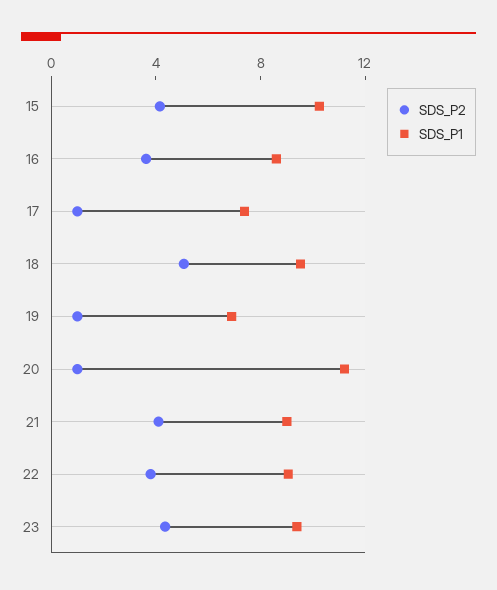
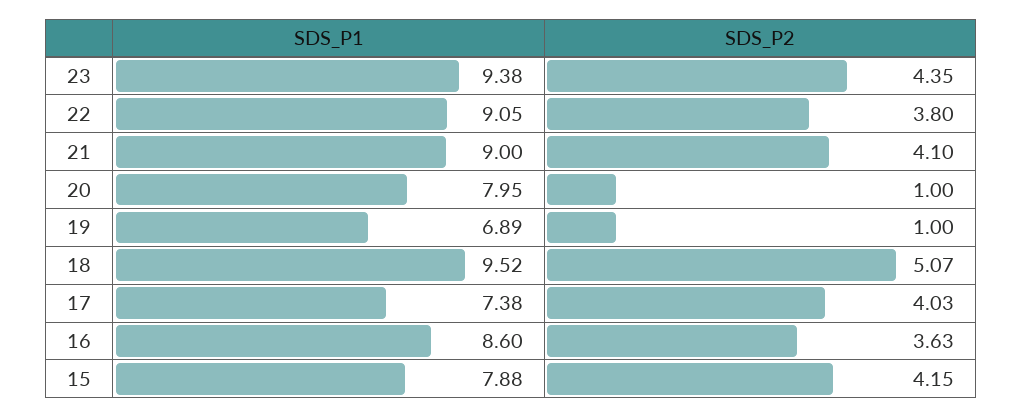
  {
    "SDS_P2": {
      "15": 4.15,
      "16": 3.63,
-     "17": 1,
+     "17": 4.03,
      "18": 5.07,
      "19": 1,
      "20": 1,
      "21": 4.1,
      "22": 3.8,
      "23": 4.35
    },
    "SDS_P1": {
-     "15": 10,
+     "15": 7.88,
      "16": 8.6,
      "17": 7.38,
      "18": 9.52,
      "19": 6.89,
-     "20": 11,
+     "20": 7.95,
      "21": 9,
      "22": 9.05,
      "23": 9.38
    }
  }

